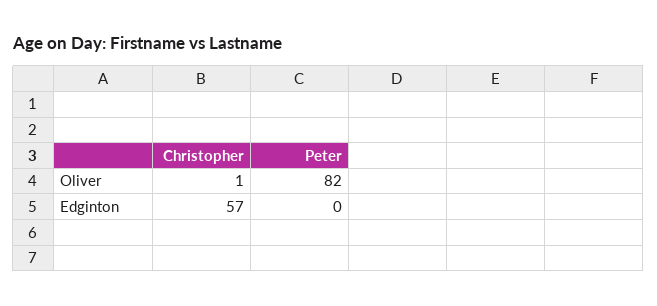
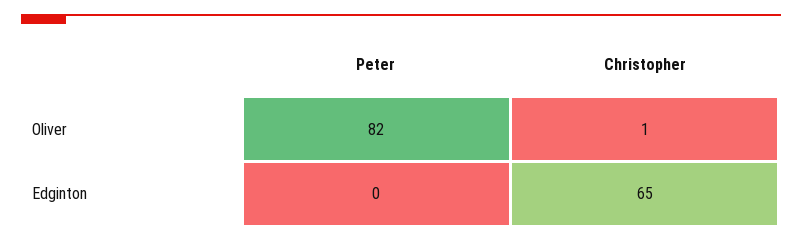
  {
    "Christopher": {
      "Oliver": 1,
-     "Edginton": 57
+     "Edginton": 65
    },
    "Peter": {
      "Oliver": 82,
      "Edginton": 0
    }
  }

